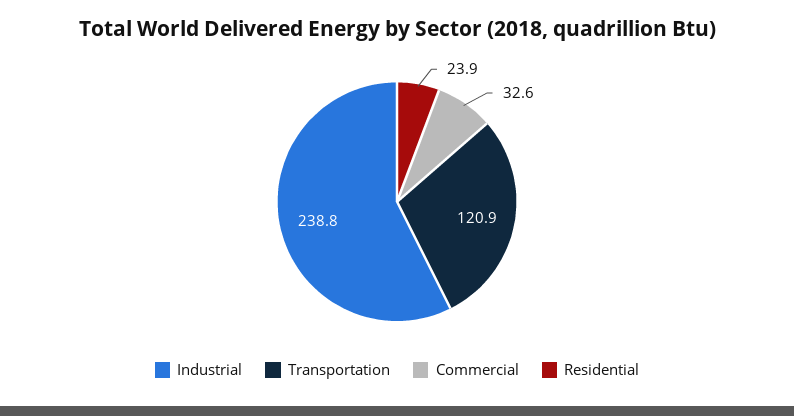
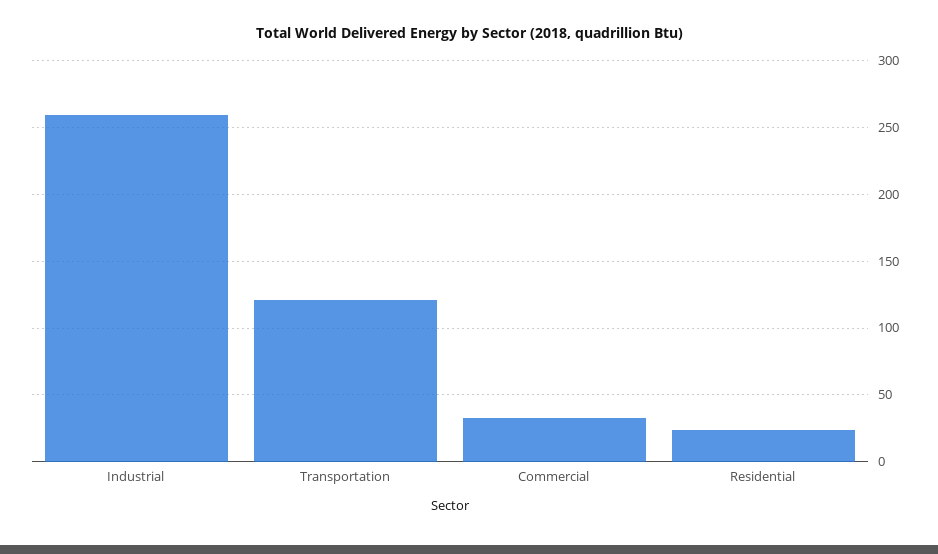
  {
-   "Industrial": 238.8,
+   "Industrial": 260,
    "Transportation": 120.9,
    "Commercial": 32.6,
    "Residential": 23.9
  }

